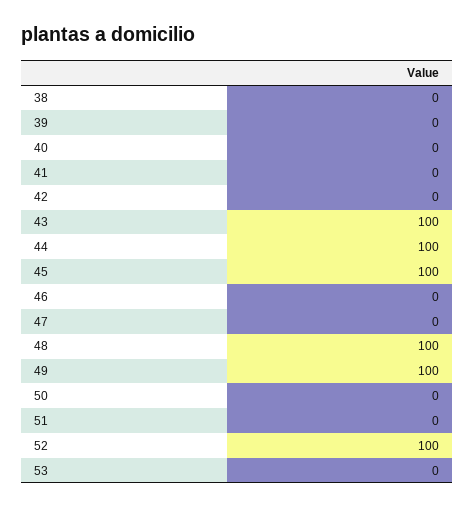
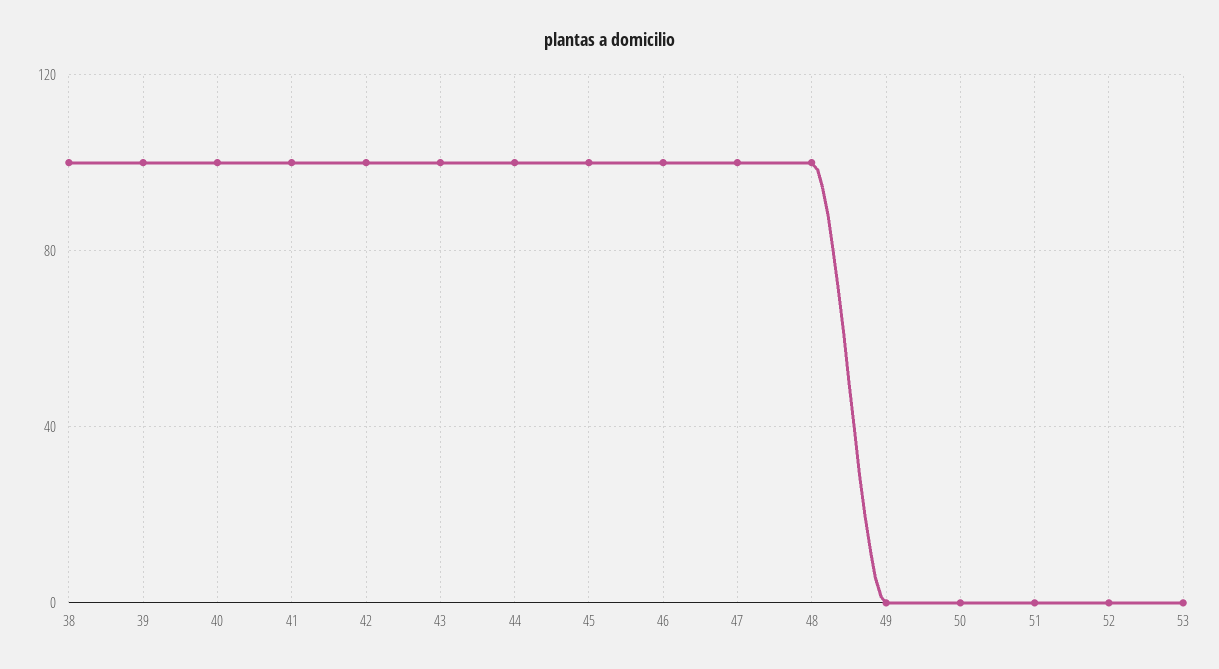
  {
-   "38": 0,
+   "38": 100,
-   "39": 0,
+   "39": 100,
-   "40": 0,
+   "40": 100,
-   "41": 0,
+   "41": 100,
-   "42": 0,
+   "42": 100,
    "43": 100,
    "44": 100,
    "45": 100,
-   "46": 0,
+   "46": 100,
-   "47": 0,
+   "47": 100,
    "48": 100,
-   "49": 100,
+   "49": 0,
    "50": 0,
    "51": 0,
-   "52": 100,
+   "52": 0,
    "53": 0
  }

